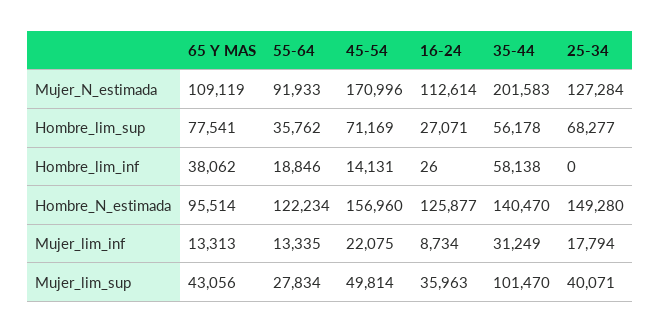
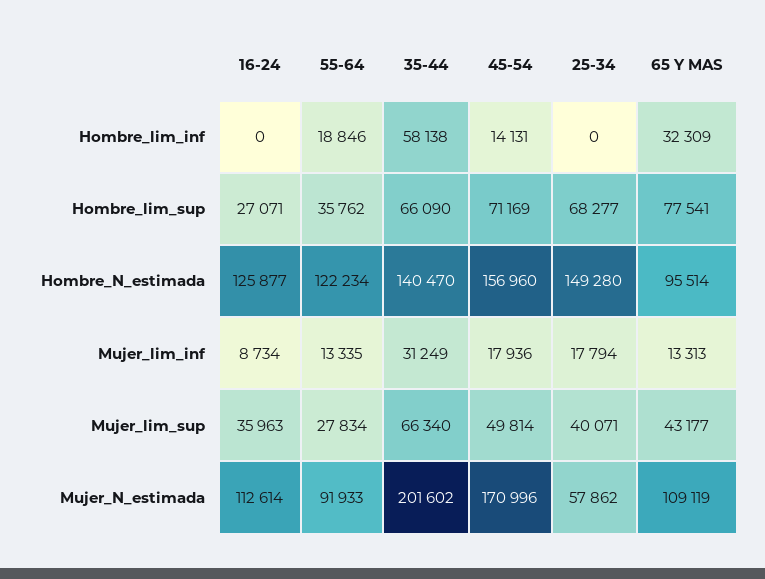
  {
    "65 Y MAS": {
      "Mujer_N_estimada": 109119,
      "Hombre_lim_sup": 77541,
-     "Hombre_lim_inf": 38062,
+     "Hombre_lim_inf": 32309,
      "Hombre_N_estimada": 95514,
      "Mujer_lim_inf": 13313,
-     "Mujer_lim_sup": 43056
+     "Mujer_lim_sup": 43177
    },
    "55-64": {
      "Mujer_N_estimada": 91933,
      "Hombre_lim_sup": 35762,
      "Hombre_lim_inf": 18846,
      "Hombre_N_estimada": 122234,
      "Mujer_lim_inf": 13335,
      "Mujer_lim_sup": 27834
    },
    "45-54": {
      "Mujer_N_estimada": 170996,
      "Hombre_lim_sup": 71169,
      "Hombre_lim_inf": 14131,
      "Hombre_N_estimada": 156960,
-     "Mujer_lim_inf": 22075,
+     "Mujer_lim_inf": 17936,
      "Mujer_lim_sup": 49814
    },
    "16-24": {
      "Mujer_N_estimada": 112614,
      "Hombre_lim_sup": 27071,
-     "Hombre_lim_inf": 26,
+     "Hombre_lim_inf": 0,
      "Hombre_N_estimada": 125877,
      "Mujer_lim_inf": 8734,
      "Mujer_lim_sup": 35963
    },
    "35-44": {
-     "Mujer_N_estimada": 201583,
+     "Mujer_N_estimada": 201602,
-     "Hombre_lim_sup": 56178,
+     "Hombre_lim_sup": 66090,
      "Hombre_lim_inf": 58138,
      "Hombre_N_estimada": 140470,
      "Mujer_lim_inf": 31249,
-     "Mujer_lim_sup": 101470
+     "Mujer_lim_sup": 66340
    },
    "25-34": {
-     "Mujer_N_estimada": 127284,
+     "Mujer_N_estimada": 57862,
      "Hombre_lim_sup": 68277,
      "Hombre_lim_inf": 0,
      "Hombre_N_estimada": 149280,
      "Mujer_lim_inf": 17794,
      "Mujer_lim_sup": 40071
    }
  }

